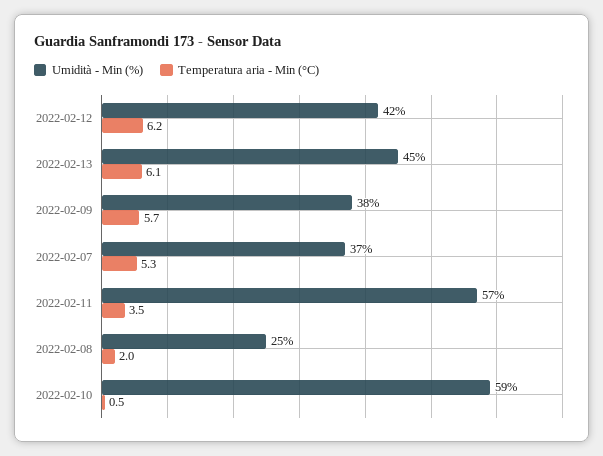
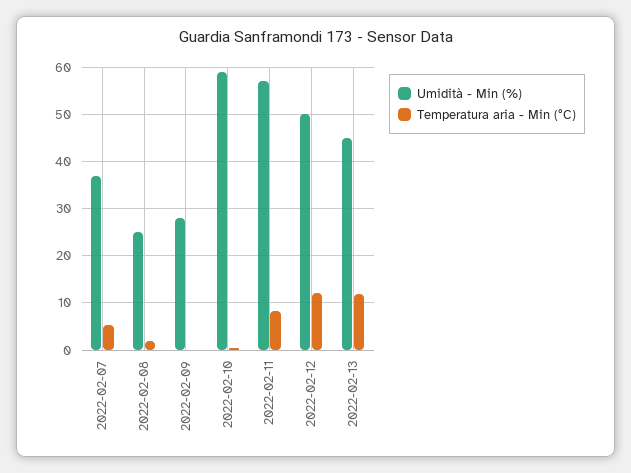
  {
    "Umidità - Min (%)": {
-     "2022-02-12": 42,
+     "2022-02-12": 50,
      "2022-02-13": 45,
-     "2022-02-09": 38,
+     "2022-02-09": 28,
      "2022-02-07": 37,
      "2022-02-11": 57,
      "2022-02-08": 25,
      "2022-02-10": 59
    },
    "Temperatura aria - Min (°C)": {
-     "2022-02-12": 6.2,
+     "2022-02-12": 12,
-     "2022-02-13": 6.1,
+     "2022-02-13": 12,
-     "2022-02-09": 5.7,
+     "2022-02-09": 0,
      "2022-02-07": 5.3,
-     "2022-02-11": 3.5,
+     "2022-02-11": 8,
      "2022-02-08": 2,
      "2022-02-10": 0.5
    }
  }

